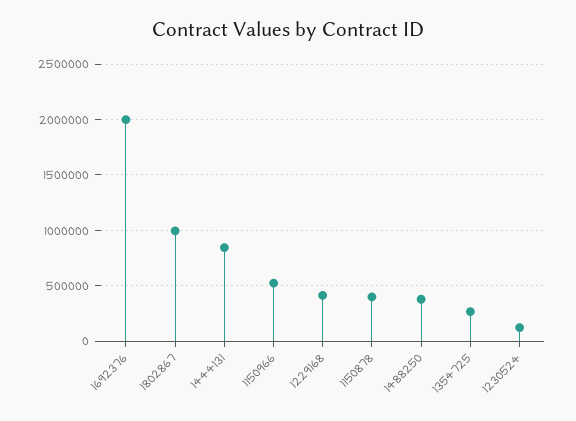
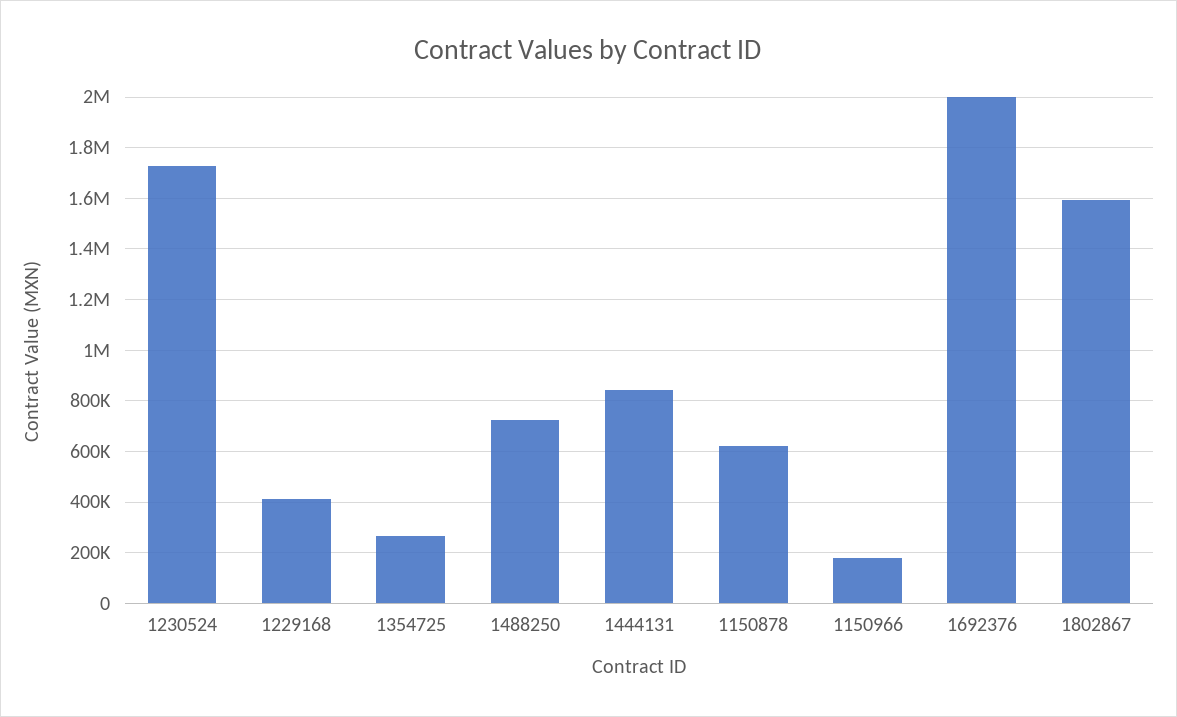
  {
    "1692376": 2000000,
-   "1802867": 1000000,
+   "1802867": 1600000,
    "1444131": 850000,
-   "1150966": 500000,
+   "1150966": 175000,
    "1229168": 425000,
-   "1150878": 400000,
+   "1150878": 625000,
-   "1488250": 400000,
+   "1488250": 725000,
    "1354725": 275000,
-   "1230524": 100000
+   "1230524": 1725000
  }

